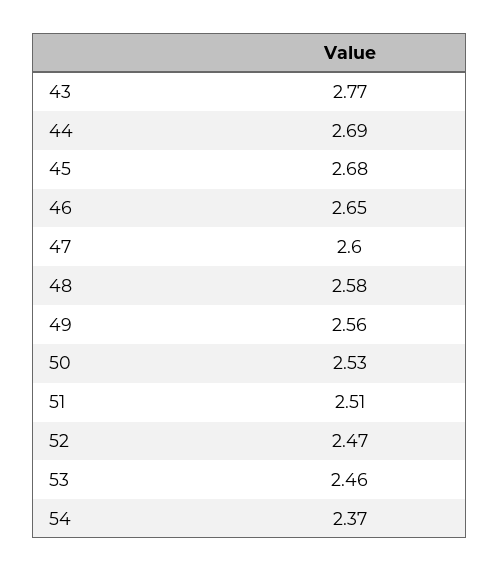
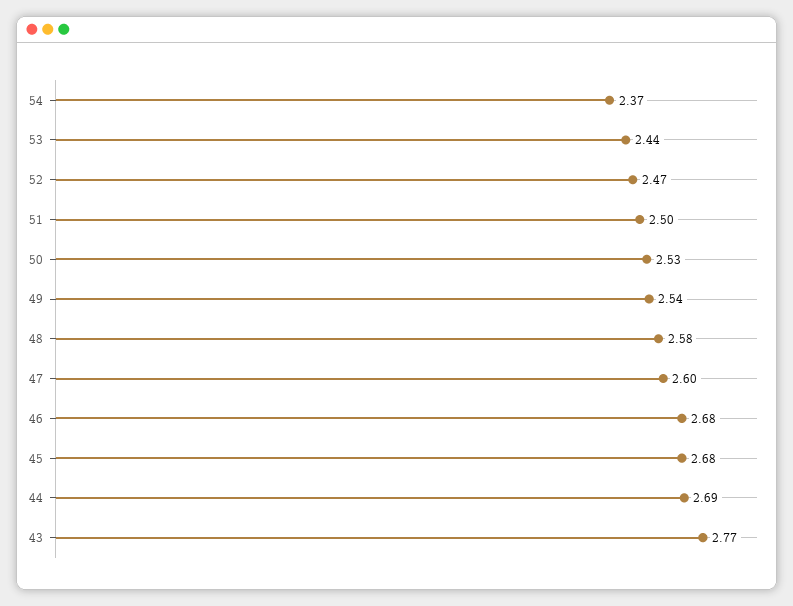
  {
    "43": 2.77,
    "44": 2.69,
    "45": 2.68,
-   "46": 2.65,
+   "46": 2.68,
    "47": 2.6,
    "48": 2.58,
-   "49": 2.56,
+   "49": 2.54,
    "50": 2.53,
-   "51": 2.51,
+   "51": 2.5,
    "52": 2.47,
-   "53": 2.46,
+   "53": 2.44,
    "54": 2.37
  }

